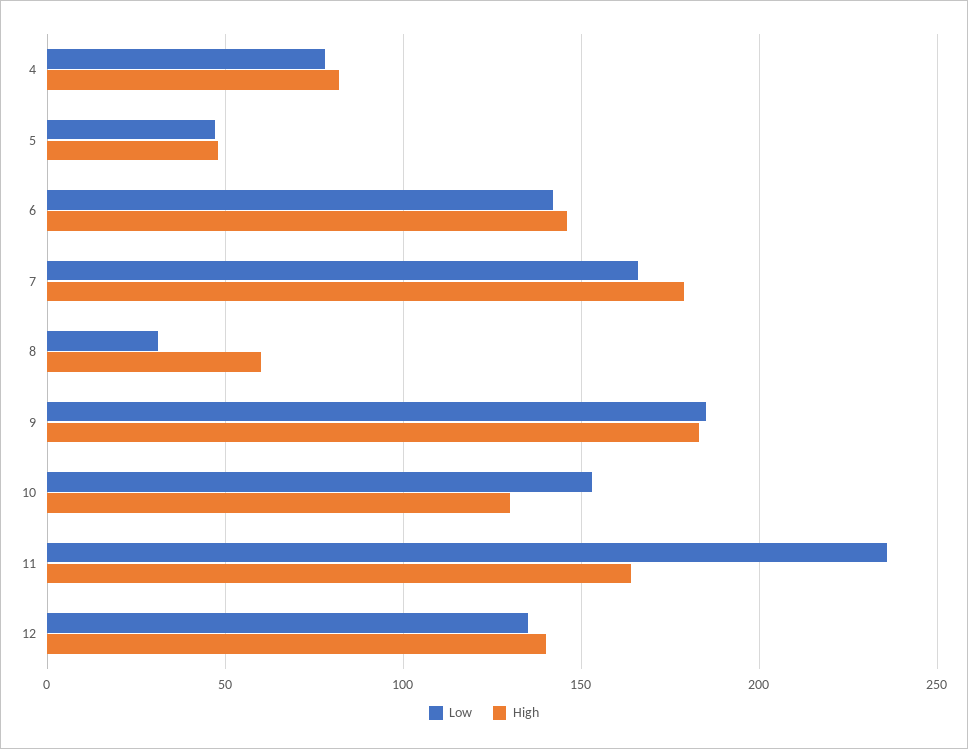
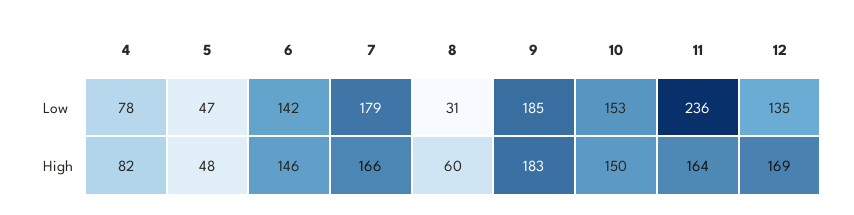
  {
    "Low": {
      "4": 78,
      "5": 47,
      "6": 142,
-     "7": 165,
+     "7": 179,
      "8": 31,
      "9": 185,
      "10": 153,
      "11": 236,
      "12": 135
    },
    "High": {
      "4": 82,
      "5": 48,
      "6": 146,
-     "7": 180,
+     "7": 166,
      "8": 60,
      "9": 183,
-     "10": 130,
+     "10": 150,
      "11": 164,
-     "12": 140
+     "12": 169
    }
  }

